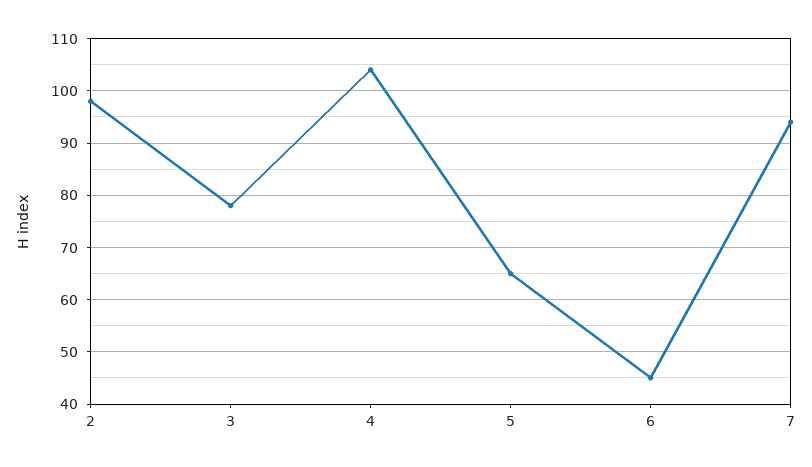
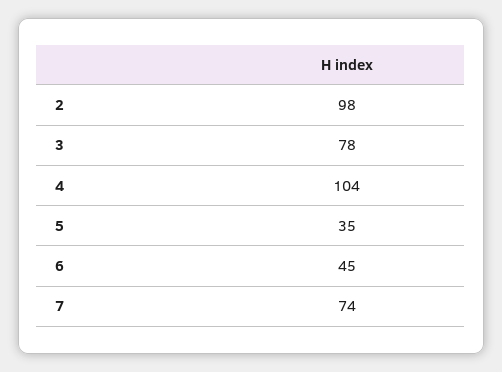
  {
    "2": 98,
    "3": 78,
    "4": 104,
-   "5": 65,
+   "5": 35,
    "6": 45,
-   "7": 95
+   "7": 74
  }

